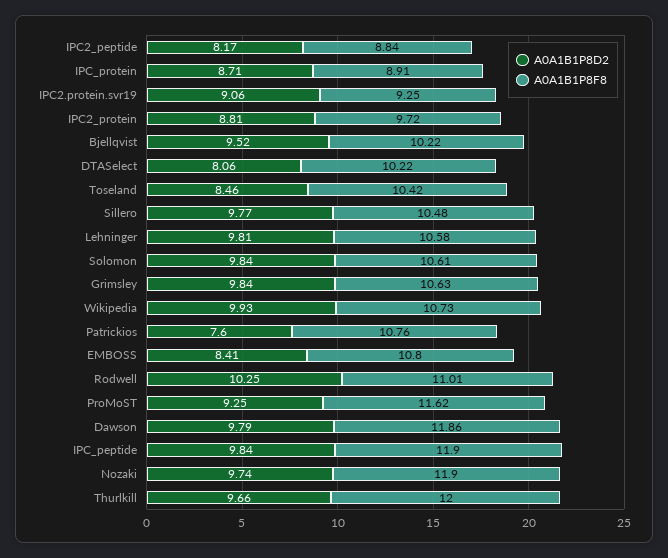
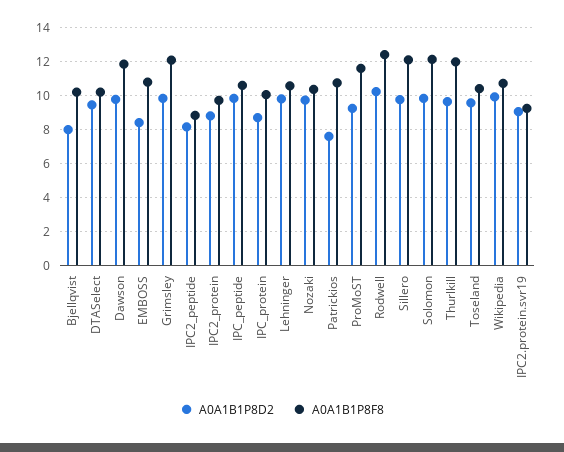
  {
    "A0A1B1P8D2": {
      "IPC2_peptide": 8.17,
      "IPC_protein": 8.71,
      "IPC2.protein.svr19": 9.06,
      "IPC2_protein": 8.81,
-     "Bjellqvist": 9.52,
+     "Bjellqvist": 8,
-     "DTASelect": 8.06,
+     "DTASelect": 9.5,
-     "Toseland": 8.46,
+     "Toseland": 9.5,
      "Sillero": 9.77,
      "Lehninger": 9.81,
      "Solomon": 9.84,
      "Grimsley": 9.84,
      "Wikipedia": 9.93,
      "Patrickios": 7.6,
      "EMBOSS": 8.41,
      "Rodwell": 10.25,
      "ProMoST": 9.25,
      "Dawson": 9.79,
      "IPC_peptide": 9.84,
      "Nozaki": 9.74,
      "Thurlkill": 9.66
    },
    "A0A1B1P8F8": {
      "IPC2_peptide": 8.84,
-     "IPC_protein": 8.91,
+     "IPC_protein": 10,
      "IPC2.protein.svr19": 9.25,
      "IPC2_protein": 9.72,
      "Bjellqvist": 10.22,
      "DTASelect": 10.22,
      "Toseland": 10.42,
-     "Sillero": 10.48,
+     "Sillero": 12,
      "Lehninger": 10.58,
-     "Solomon": 10.61,
+     "Solomon": 12,
-     "Grimsley": 10.63,
+     "Grimsley": 12,
      "Wikipedia": 10.73,
      "Patrickios": 10.76,
      "EMBOSS": 10.8,
-     "Rodwell": 11.01,
+     "Rodwell": 12.5,
      "ProMoST": 11.62,
      "Dawson": 11.86,
-     "IPC_peptide": 11.9,
+     "IPC_peptide": 10.5,
-     "Nozaki": 11.9,
+     "Nozaki": 10.5,
      "Thurlkill": 12
    }
  }

